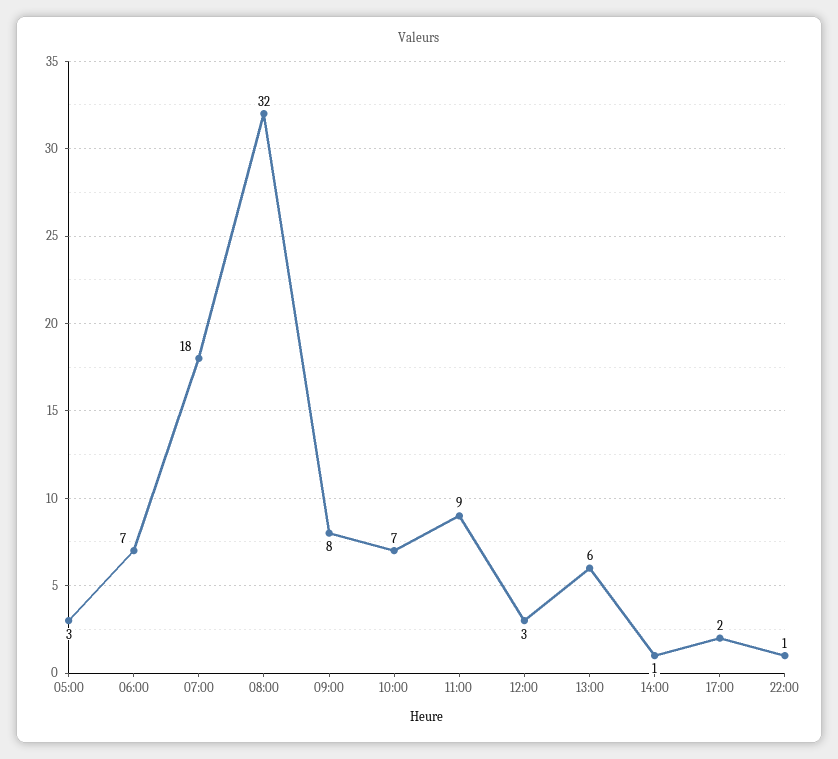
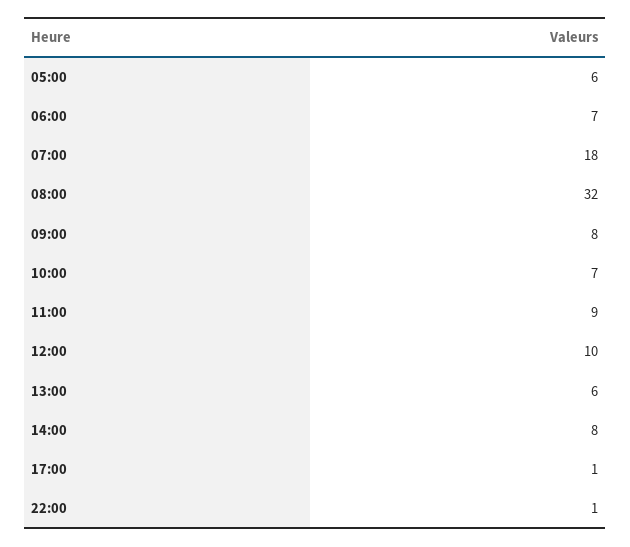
  {
-   "05:00": 3,
+   "05:00": 6,
    "06:00": 7,
    "07:00": 18,
    "08:00": 32,
    "09:00": 8,
    "10:00": 7,
    "11:00": 9,
-   "12:00": 3,
+   "12:00": 10,
    "13:00": 6,
-   "14:00": 1,
+   "14:00": 8,
-   "17:00": 2,
+   "17:00": 1,
    "22:00": 1
  }

